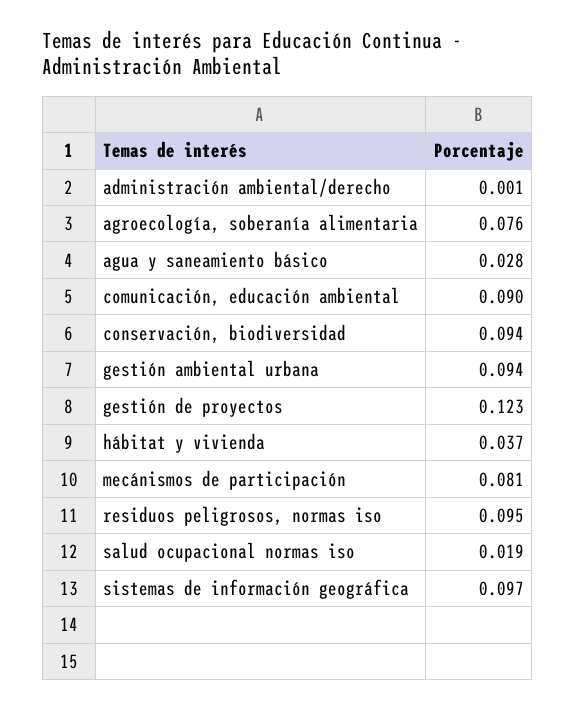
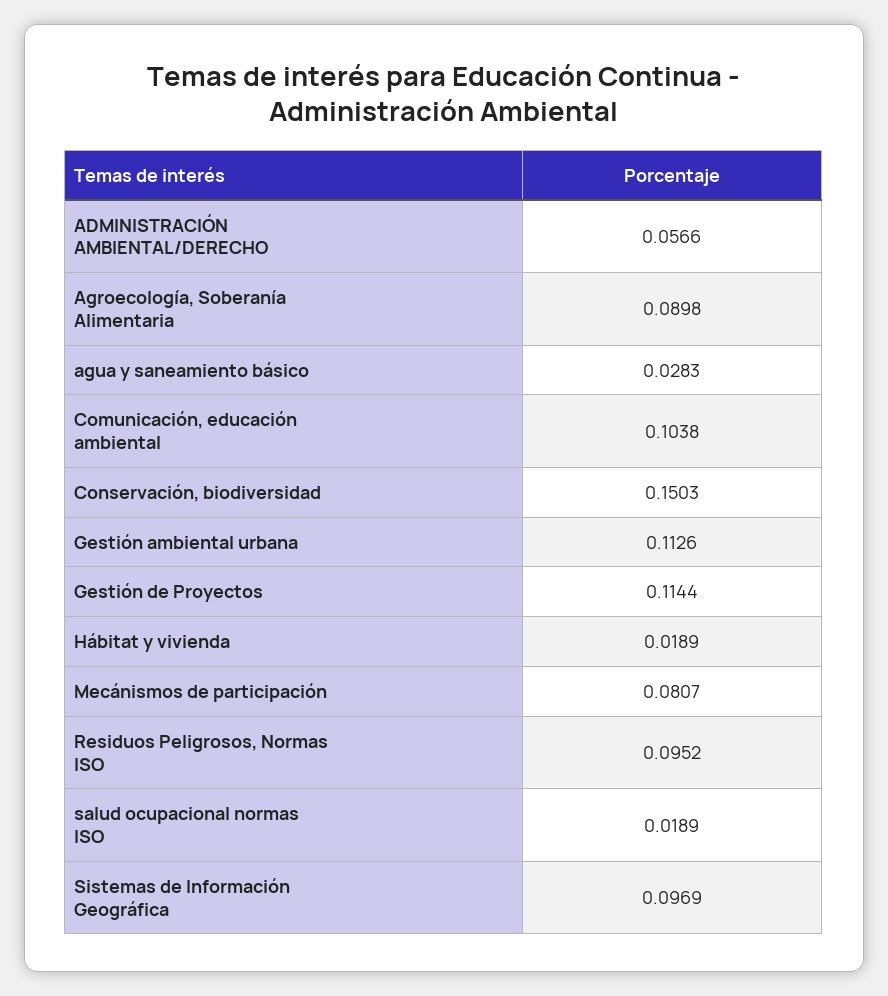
  {
-   "administración ambiental/derecho": 0.001,
+   "administración ambiental/derecho": 0.0566,
-   "agroecología, soberanía alimentaria": 0.076,
+   "agroecología, soberanía alimentaria": 0.0898,
    "agua y saneamiento básico": 0.0283,
-   "comunicación, educación ambiental": 0.09,
+   "comunicación, educación ambiental": 0.1038,
-   "conservación, biodiversidad": 0.094,
+   "conservación, biodiversidad": 0.1503,
-   "gestión ambiental urbana": 0.094,
+   "gestión ambiental urbana": 0.1126,
-   "gestión de proyectos": 0.123,
+   "gestión de proyectos": 0.1144,
-   "hábitat y vivienda": 0.037,
+   "hábitat y vivienda": 0.0189,
    "mecánismos de participación": 0.0807,
    "residuos peligrosos, normas iso": 0.0952,
    "salud ocupacional normas iso": 0.0189,
    "sistemas de información geográfica": 0.0969
  }

